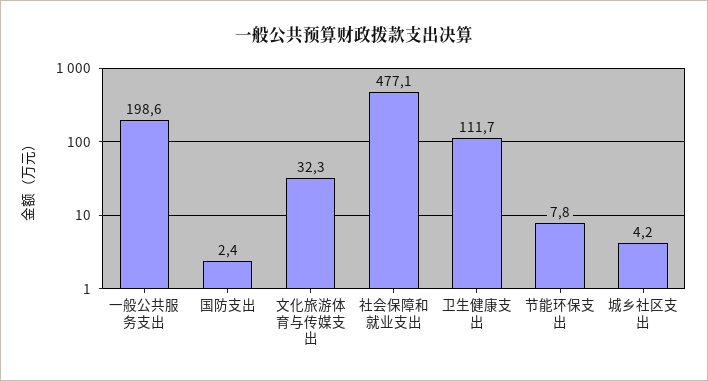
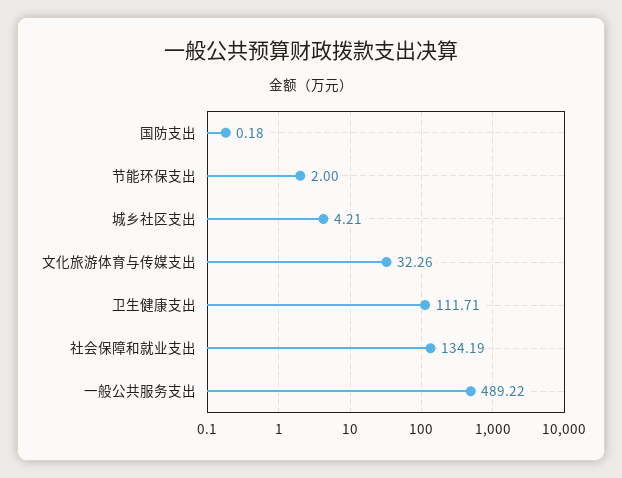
  {
-   "一般公共服务支出": 198.6,
+   "一般公共服务支出": 489.22,
-   "国防支出": 2.4,
+   "国防支出": 0.18,
    "文化旅游体育与传媒支出": 32.26,
-   "社会保障和就业支出": 477.1,
+   "社会保障和就业支出": 134.19,
    "卫生健康支出": 111.71,
-   "节能环保支出": 7.8,
+   "节能环保支出": 2,
    "城乡社区支出": 4.21
  }

